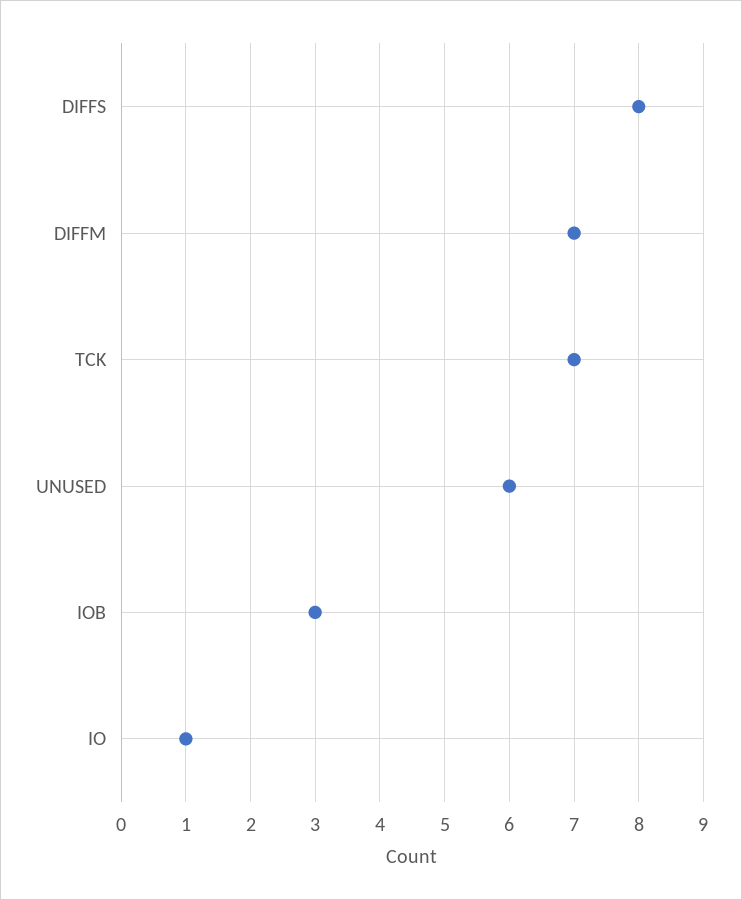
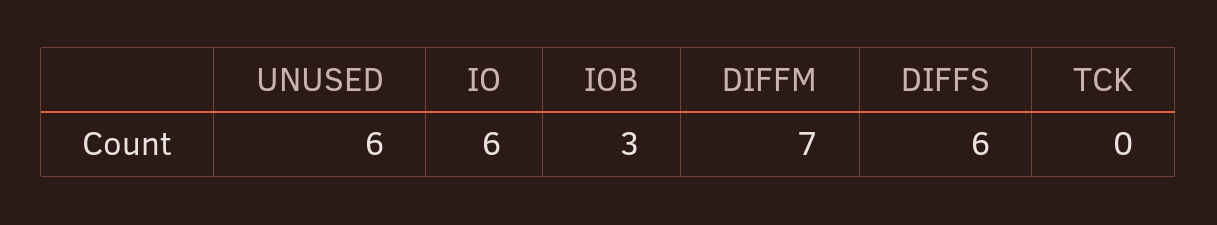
  {
-   "DIFFS": 8,
+   "DIFFS": 6,
    "DIFFM": 7,
-   "TCK": 7,
+   "TCK": 0,
    "UNUSED": 6,
    "IOB": 3,
-   "IO": 1
+   "IO": 6
  }

